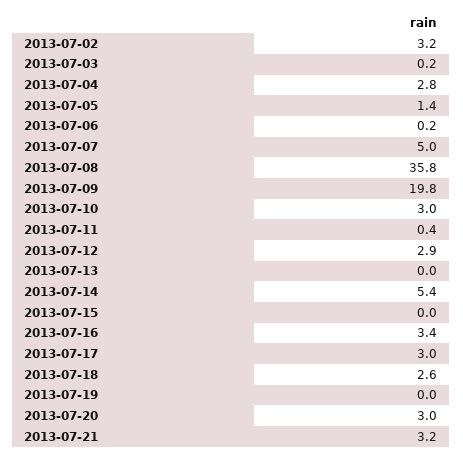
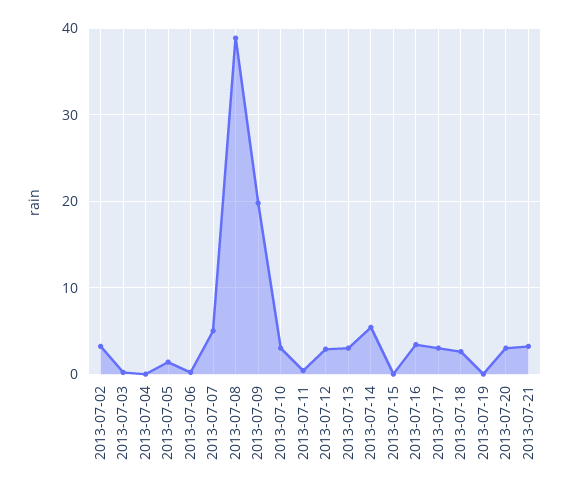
  {
    "2013-07-02": 3.2,
    "2013-07-03": 0.2,
-   "2013-07-04": 2.8,
+   "2013-07-04": 0,
    "2013-07-05": 1.4,
    "2013-07-06": 0.2,
    "2013-07-07": 5,
-   "2013-07-08": 35.8,
+   "2013-07-08": 39,
    "2013-07-09": 19.8,
    "2013-07-10": 3,
    "2013-07-11": 0.4,
    "2013-07-12": 2.9,
-   "2013-07-13": 0,
+   "2013-07-13": 3,
    "2013-07-14": 5.4,
    "2013-07-15": 0,
    "2013-07-16": 3.4,
    "2013-07-17": 3,
    "2013-07-18": 2.6,
    "2013-07-19": 0,
    "2013-07-20": 3,
    "2013-07-21": 3.2
  }

